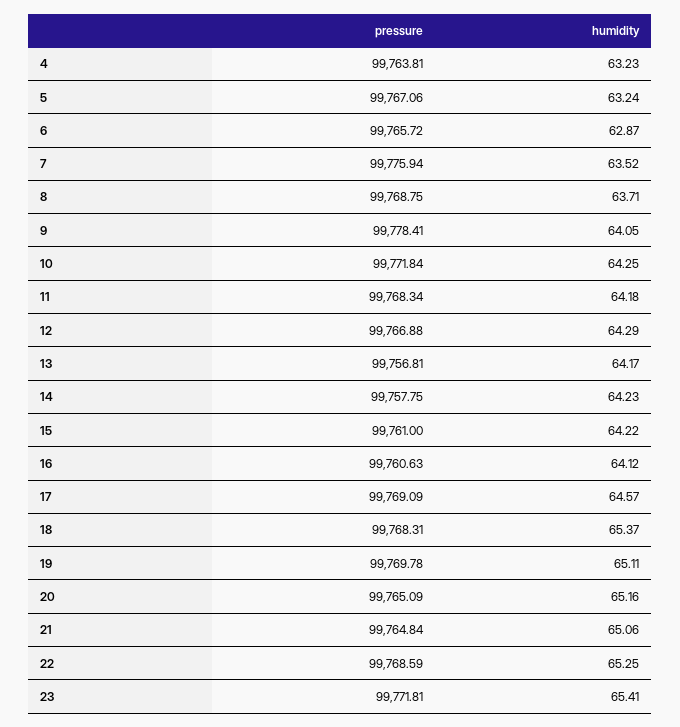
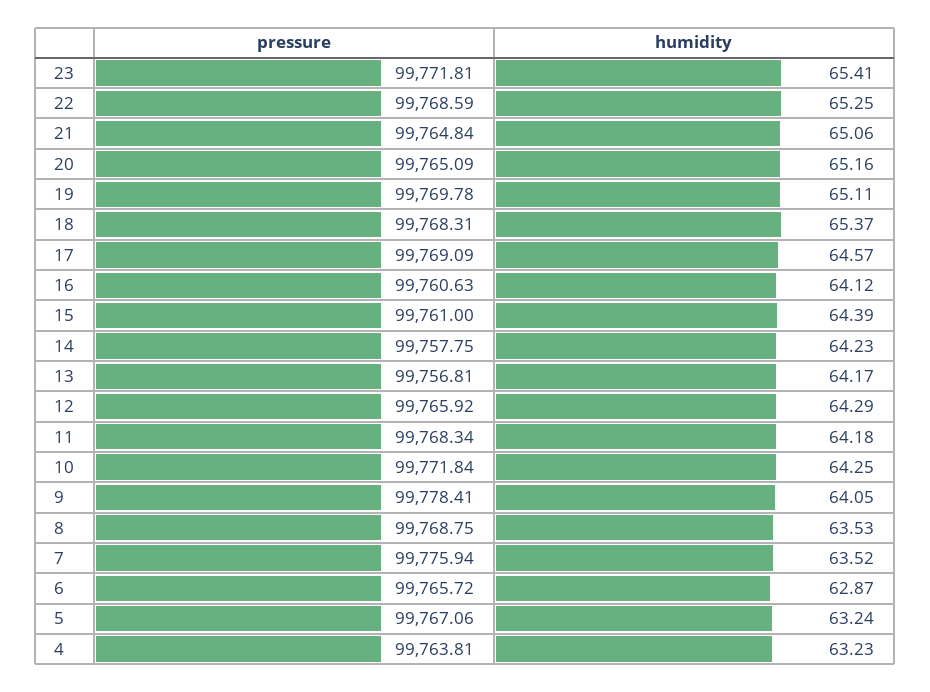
  {
    "pressure": {
      "4": 99763.81,
      "5": 99767.06,
      "6": 99765.72,
      "7": 99775.94,
      "8": 99768.75,
      "9": 99778.41,
      "10": 99771.84,
      "11": 99768.34,
-     "12": 99766.88,
+     "12": 99765.92,
      "13": 99756.81,
      "14": 99757.75,
      "15": 99761,
      "16": 99760.63,
      "17": 99769.09,
      "18": 99768.31,
      "19": 99769.78,
      "20": 99765.09,
      "21": 99764.84,
      "22": 99768.59,
      "23": 99771.81
    },
    "humidity": {
      "4": 63.23,
      "5": 63.24,
      "6": 62.87,
      "7": 63.52,
-     "8": 63.71,
+     "8": 63.53,
      "9": 64.05,
      "10": 64.25,
      "11": 64.18,
      "12": 64.29,
      "13": 64.17,
      "14": 64.23,
-     "15": 64.22,
+     "15": 64.39,
      "16": 64.12,
      "17": 64.57,
      "18": 65.37,
      "19": 65.11,
      "20": 65.16,
      "21": 65.06,
      "22": 65.25,
      "23": 65.41
    }
  }

